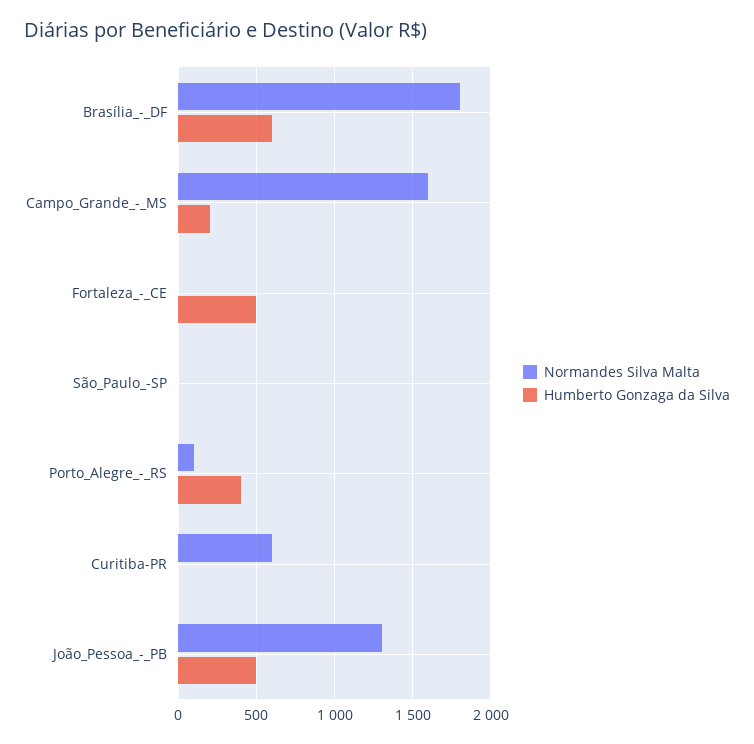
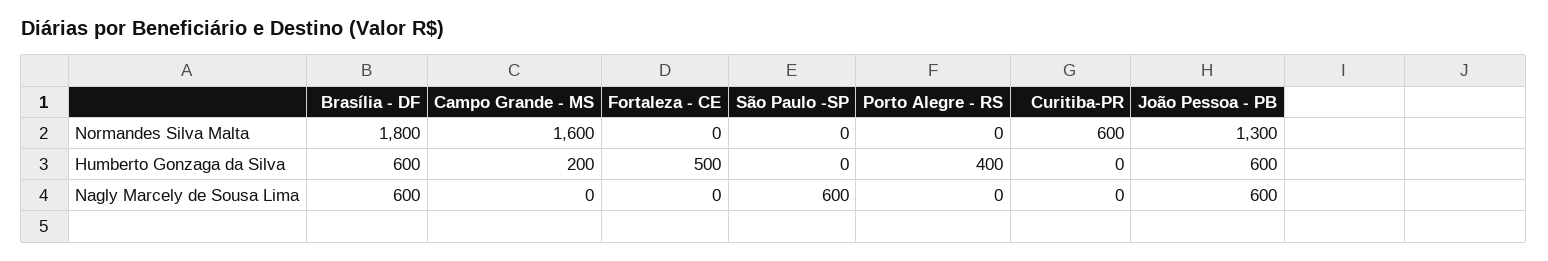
  {
    "Normandes Silva Malta": {
      "Brasília_-_DF": 1800,
      "Campo_Grande_-_MS": 1600,
      "Fortaleza_-_CE": 0,
      "São_Paulo_-SP": 0,
-     "Porto_Alegre_-_RS": 100,
+     "Porto_Alegre_-_RS": 0,
      "Curitiba-PR": 600,
      "João_Pessoa_-_PB": 1300
    },
    "Humberto Gonzaga da Silva": {
      "Brasília_-_DF": 600,
      "Campo_Grande_-_MS": 200,
      "Fortaleza_-_CE": 500,
      "São_Paulo_-SP": 0,
      "Porto_Alegre_-_RS": 400,
      "Curitiba-PR": 0,
-     "João_Pessoa_-_PB": 500
+     "João_Pessoa_-_PB": 600
-   }
+   },
+   "Nagly Marcely de Sousa Lima": {
+     "Brasília_-_DF": 600,
+     "Campo_Grande_-_MS": 0,
+     "Fortaleza_-_CE": 0,
+     "São_Paulo_-SP": 600,
+     "Porto_Alegre_-_RS": 0,
+     "Curitiba-PR": 0,
+     "João_Pessoa_-_PB": 600
+   }
  }

